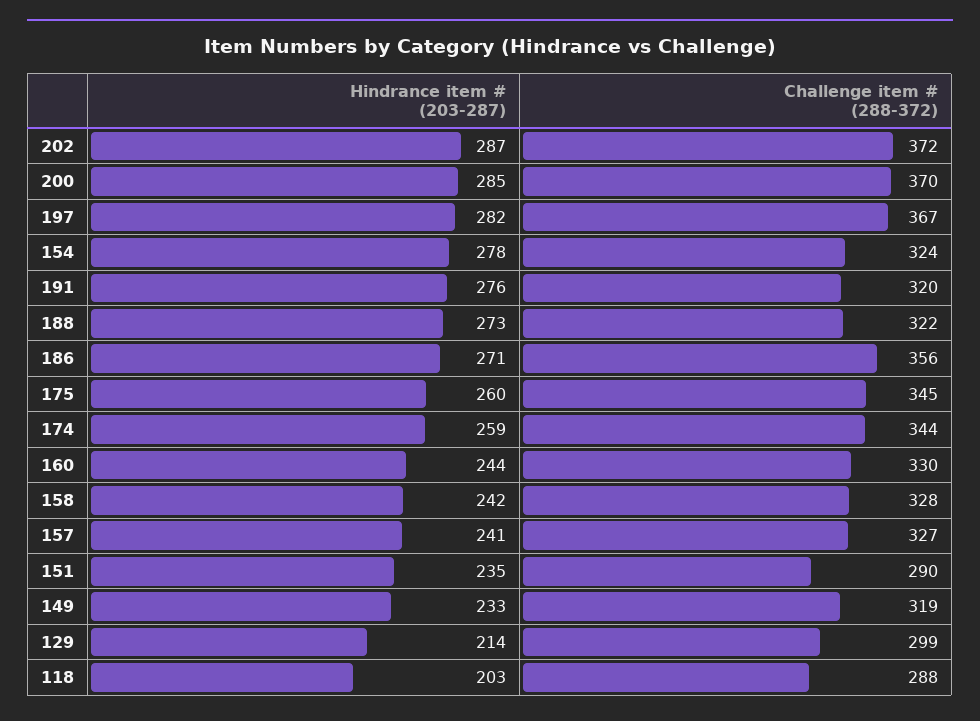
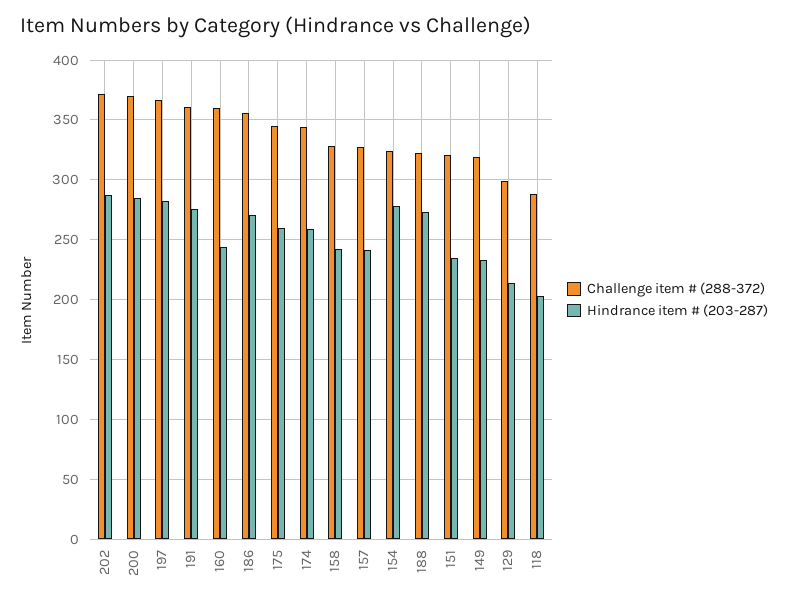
  {
    "Hindrance item # (203-287)": {
      "202": 287,
      "200": 285,
      "197": 282,
      "154": 278,
      "191": 276,
      "188": 273,
      "186": 271,
      "175": 260,
      "174": 259,
      "160": 244,
      "158": 242,
      "157": 241,
      "151": 235,
      "149": 233,
      "129": 214,
      "118": 203
    },
    "Challenge item # (288-372)": {
      "202": 372,
      "200": 370,
      "197": 367,
      "154": 324,
-     "191": 320,
+     "191": 360,
      "188": 322,
      "186": 356,
      "175": 345,
      "174": 344,
-     "160": 330,
+     "160": 360,
      "158": 328,
      "157": 327,
-     "151": 290,
+     "151": 320,
      "149": 319,
      "129": 299,
      "118": 288
    }
  }

